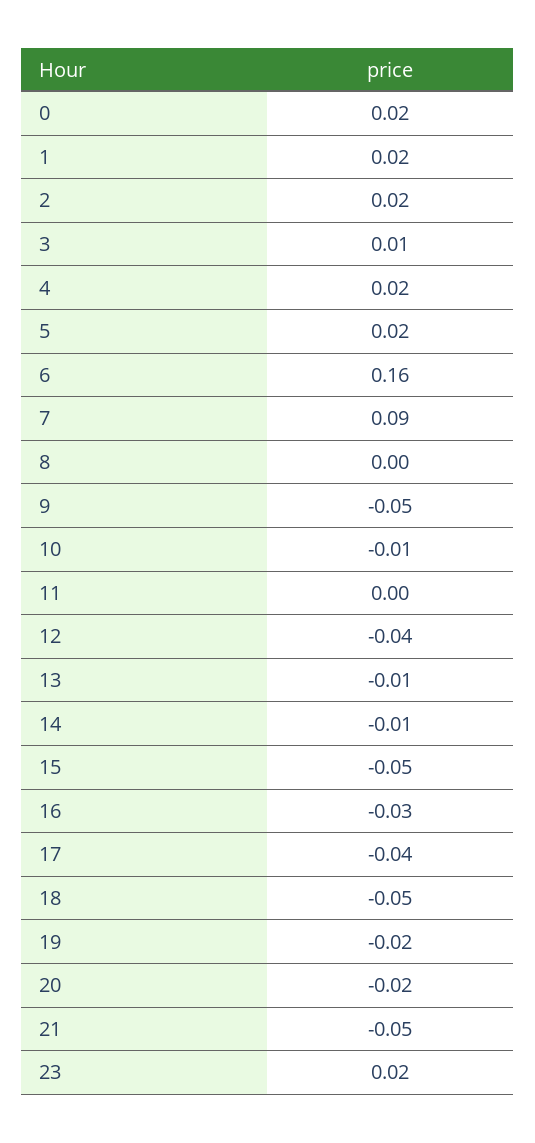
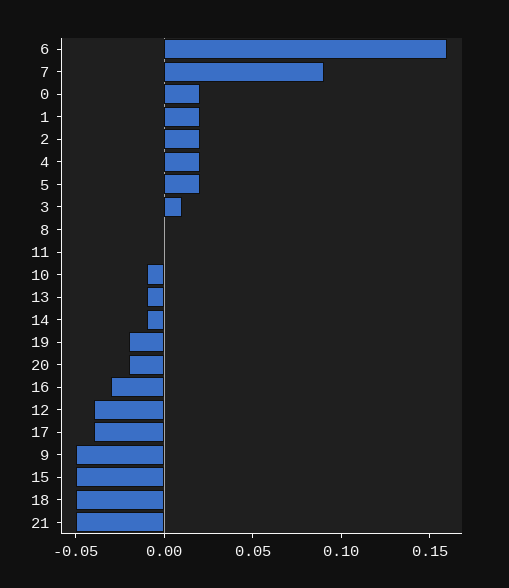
  {
    "0": 0.02,
    "1": 0.02,
    "2": 0.02,
    "3": 0.01,
    "4": 0.02,
    "5": 0.02,
    "6": 0.16,
    "7": 0.09,
    "8": 0,
    "9": -0.05,
    "10": -0.01,
    "11": 0,
    "12": -0.04,
    "13": -0.01,
    "14": -0.01,
    "15": -0.05,
    "16": -0.03,
    "17": -0.04,
    "18": -0.05,
    "19": -0.02,
    "20": -0.02,
-   "21": -0.05,
+   "21": -0.05
-   "23": 0.02
  }

